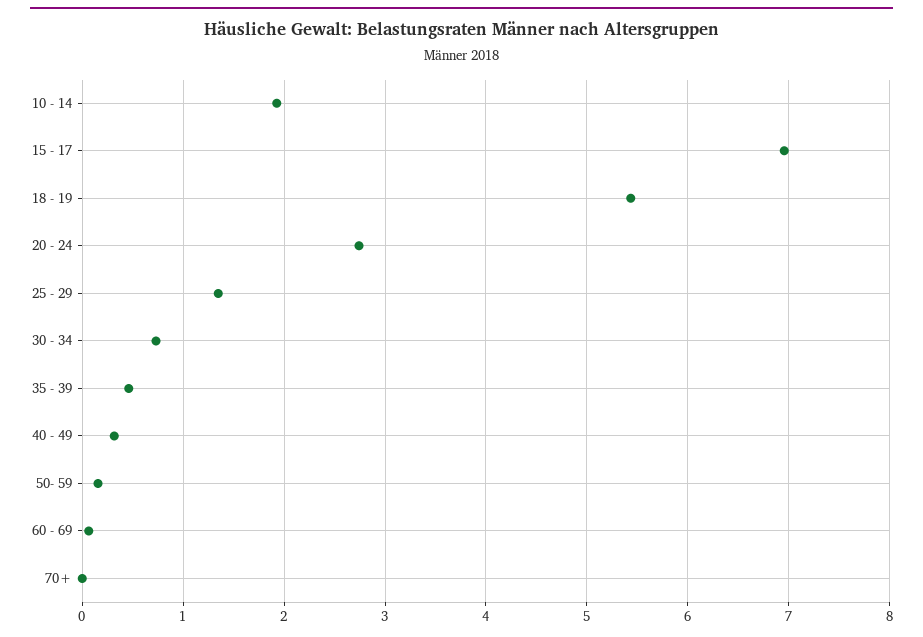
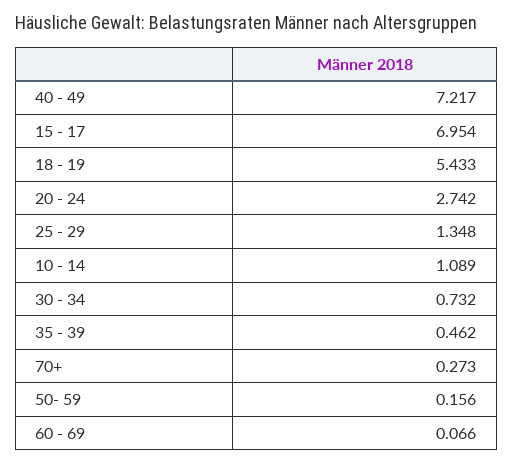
  {
-   "10 - 14": 1.9,
+   "10 - 14": 1.089,
    "15 - 17": 6.954,
    "18 - 19": 5.433,
    "20 - 24": 2.742,
    "25 - 29": 1.348,
    "30 - 34": 0.732,
    "35 - 39": 0.462,
-   "40 - 49": 0.3,
+   "40 - 49": 7.217,
    "50- 59": 0.156,
    "60 - 69": 0.066,
-   "70+": 0
+   "70+": 0.273
  }

